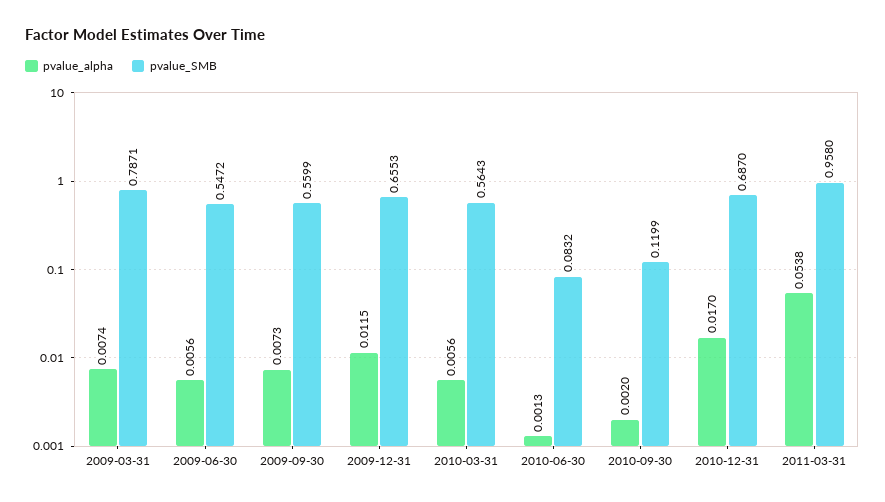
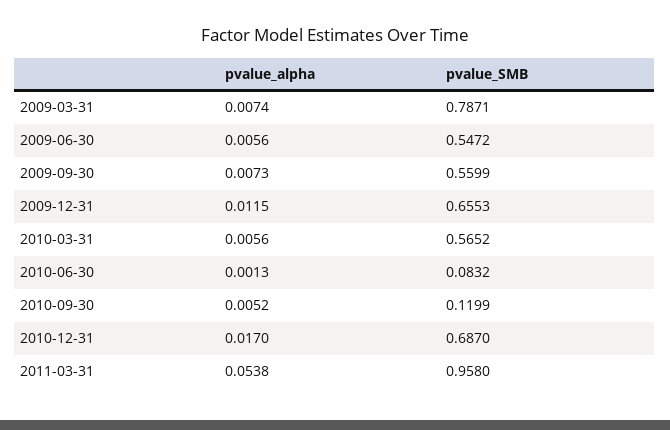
  {
    "pvalue_alpha": {
      "2009-03-31": 0.0074,
      "2009-06-30": 0.0056,
      "2009-09-30": 0.0073,
      "2009-12-31": 0.0115,
      "2010-03-31": 0.0056,
      "2010-06-30": 0.0013,
-     "2010-09-30": 0.002,
+     "2010-09-30": 0.0052,
      "2010-12-31": 0.017,
      "2011-03-31": 0.0538
    },
    "pvalue_SMB": {
      "2009-03-31": 0.7871,
      "2009-06-30": 0.5472,
      "2009-09-30": 0.5599,
      "2009-12-31": 0.6553,
-     "2010-03-31": 0.5643,
+     "2010-03-31": 0.5652,
      "2010-06-30": 0.0832,
      "2010-09-30": 0.1199,
      "2010-12-31": 0.687,
      "2011-03-31": 0.958
    }
  }

